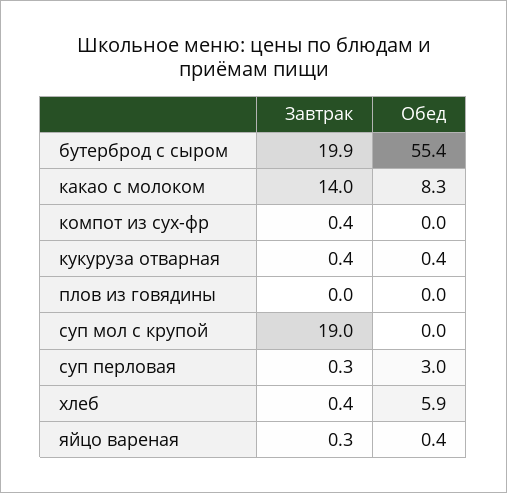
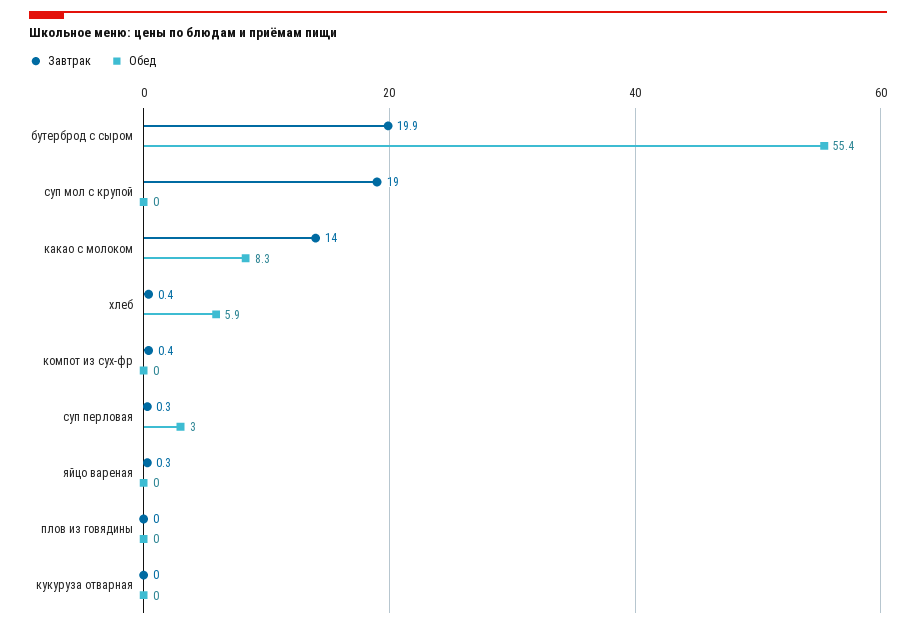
  {
    "Завтрак": {
      "бутерброд с сыром": 19.9,
      "какао с молоком": 14,
      "компот из сух-фр": 0.4,
-     "кукуруза отварная": 0.4,
+     "кукуруза отварная": 0,
      "плов из говядины": 0,
      "суп мол с крупой": 19,
      "суп перловая": 0.3,
      "хлеб": 0.4,
      "яйцо вареная": 0.3
    },
    "Обед": {
      "бутерброд с сыром": 55.4,
      "какао с молоком": 8.3,
      "компот из сух-фр": 0,
-     "кукуруза отварная": 0.4,
+     "кукуруза отварная": 0,
      "плов из говядины": 0,
      "суп мол с крупой": 0,
      "суп перловая": 3,
      "хлеб": 5.9,
-     "яйцо вареная": 0.4
+     "яйцо вареная": 0
    }
  }

